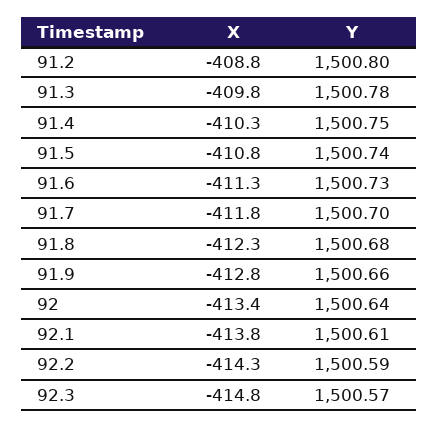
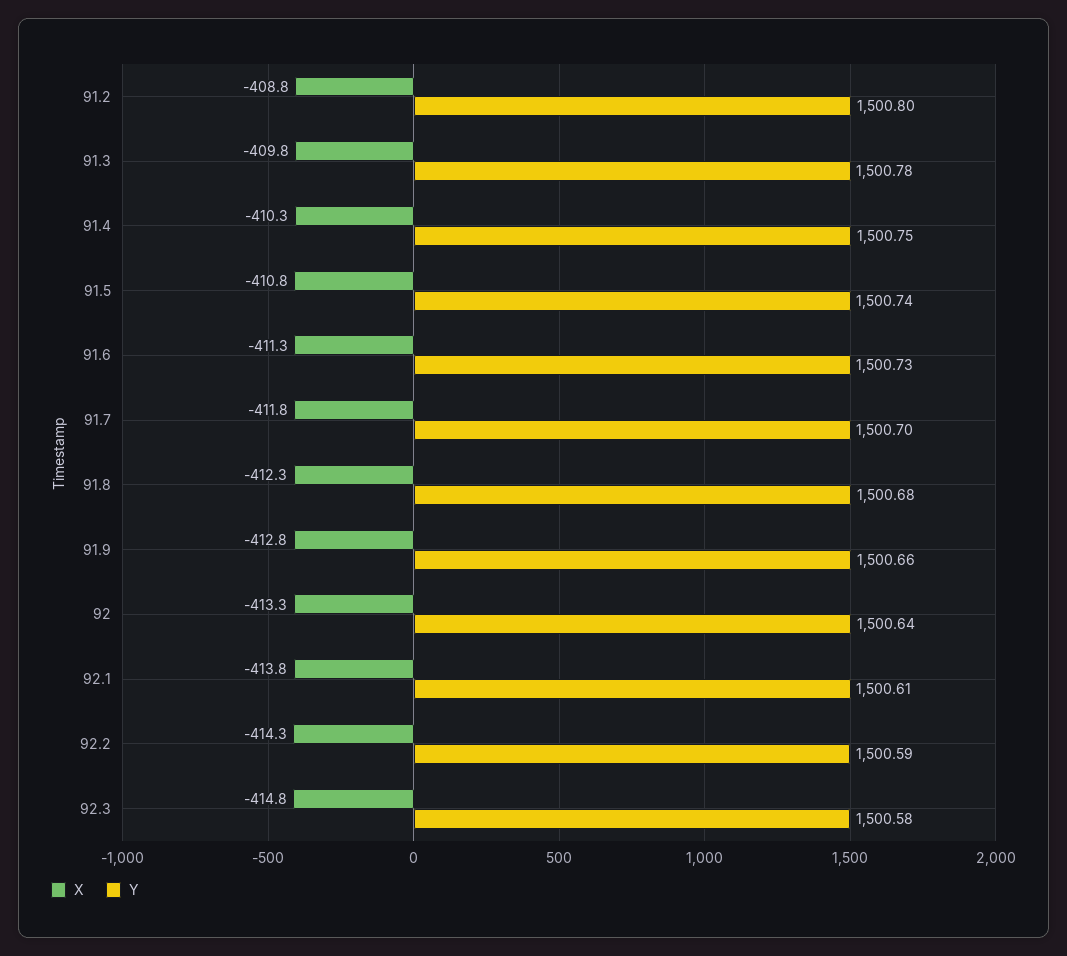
  {
    "X": {
      "91.2": -408.8,
      "91.3": -409.8,
      "91.4": -410.3,
      "91.5": -410.8,
      "91.6": -411.3,
      "91.7": -411.8,
      "91.8": -412.3,
      "91.9": -412.8,
-     "92": -413.4,
+     "92": -413.3,
      "92.1": -413.8,
      "92.2": -414.3,
      "92.3": -414.8
    },
    "Y": {
      "91.2": 1500.8,
      "91.3": 1500.78,
      "91.4": 1500.75,
      "91.5": 1500.74,
      "91.6": 1500.73,
      "91.7": 1500.7,
      "91.8": 1500.68,
      "91.9": 1500.66,
      "92": 1500.64,
      "92.1": 1500.61,
      "92.2": 1500.59,
-     "92.3": 1500.57
+     "92.3": 1500.58
    }
  }

